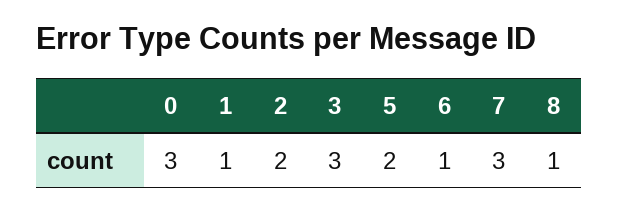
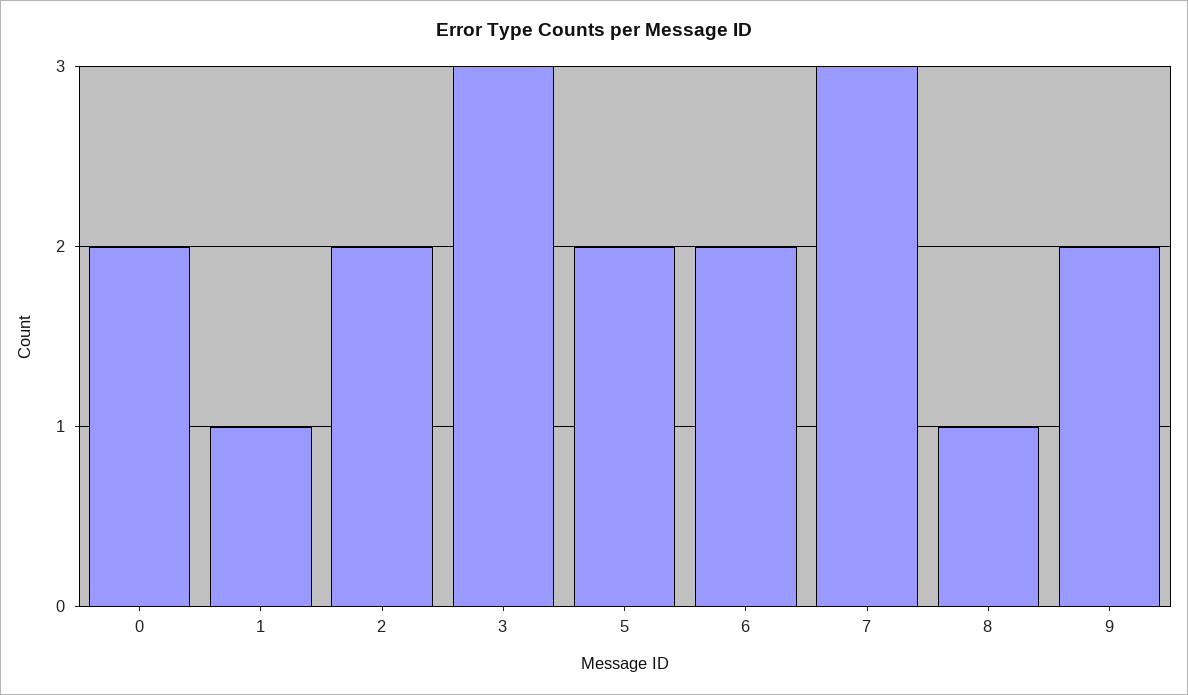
  {
-   "0": 3,
+   "0": 2,
    "1": 1,
    "2": 2,
    "3": 3,
    "5": 2,
-   "6": 1,
+   "6": 2,
    "7": 3,
-   "8": 1
+   "8": 1,
+   "9": 2
  }

